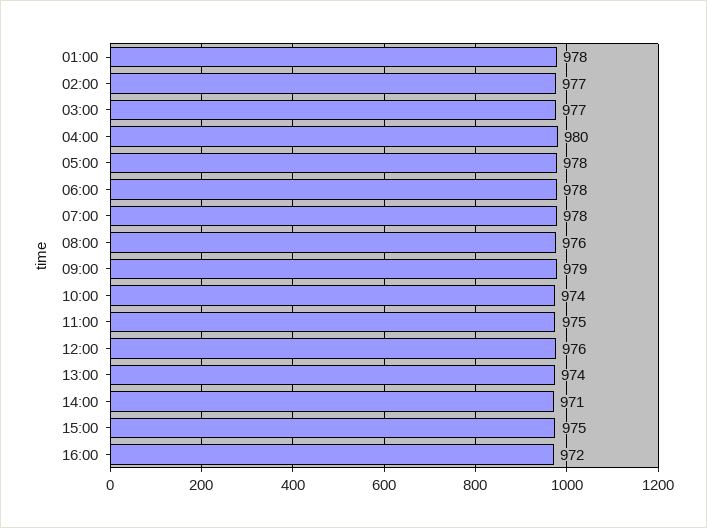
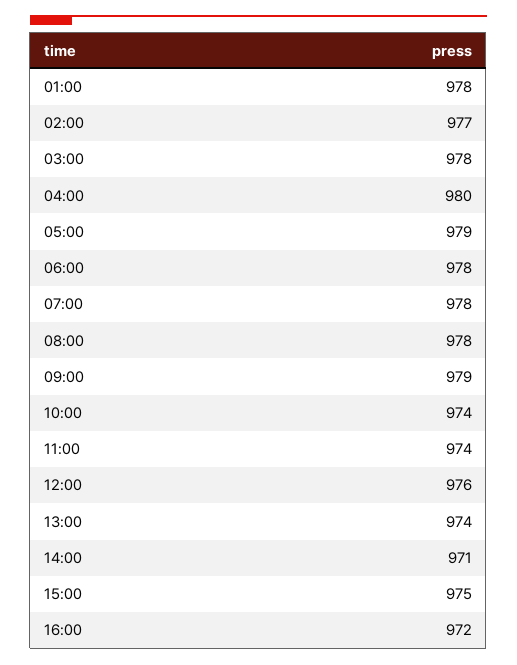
  {
    "01:00": 978,
    "02:00": 977,
-   "03:00": 977,
+   "03:00": 978,
    "04:00": 980,
-   "05:00": 978,
+   "05:00": 979,
    "06:00": 978,
    "07:00": 978,
-   "08:00": 976,
+   "08:00": 978,
    "09:00": 979,
    "10:00": 974,
-   "11:00": 975,
+   "11:00": 974,
    "12:00": 976,
    "13:00": 974,
    "14:00": 971,
    "15:00": 975,
    "16:00": 972
  }

